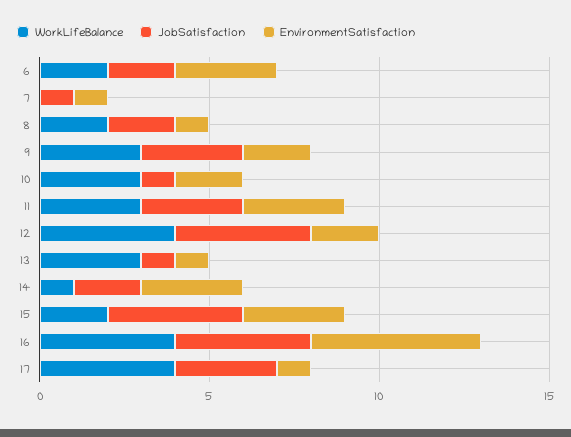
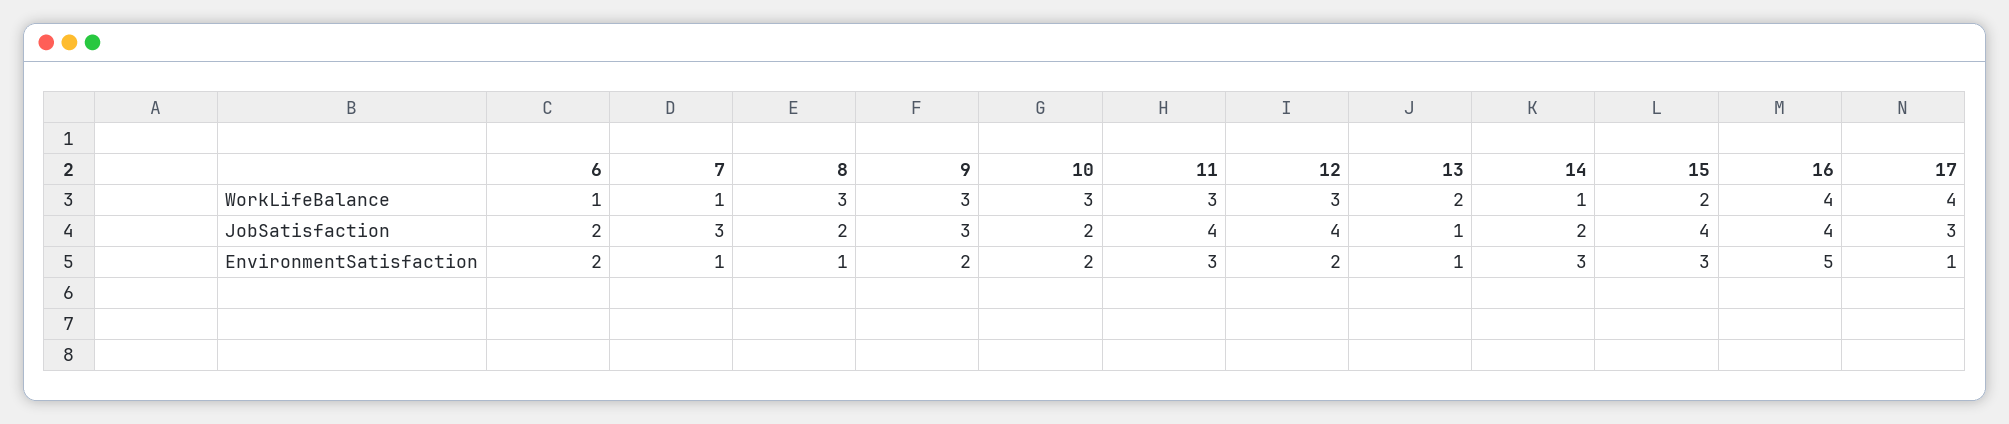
  {
    "WorkLifeBalance": {
-     "6": 2,
+     "6": 1,
-     "7": 0,
+     "7": 1,
-     "8": 2,
+     "8": 3,
      "9": 3,
      "10": 3,
      "11": 3,
-     "12": 4,
+     "12": 3,
-     "13": 3,
+     "13": 2,
      "14": 1,
      "15": 2,
      "16": 4,
      "17": 4
    },
    "JobSatisfaction": {
      "6": 2,
-     "7": 1,
+     "7": 3,
      "8": 2,
      "9": 3,
-     "10": 1,
+     "10": 2,
-     "11": 3,
+     "11": 4,
      "12": 4,
      "13": 1,
      "14": 2,
      "15": 4,
      "16": 4,
      "17": 3
    },
    "EnvironmentSatisfaction": {
-     "6": 3,
+     "6": 2,
      "7": 1,
      "8": 1,
      "9": 2,
      "10": 2,
      "11": 3,
      "12": 2,
      "13": 1,
      "14": 3,
      "15": 3,
      "16": 5,
      "17": 1
    }
  }

